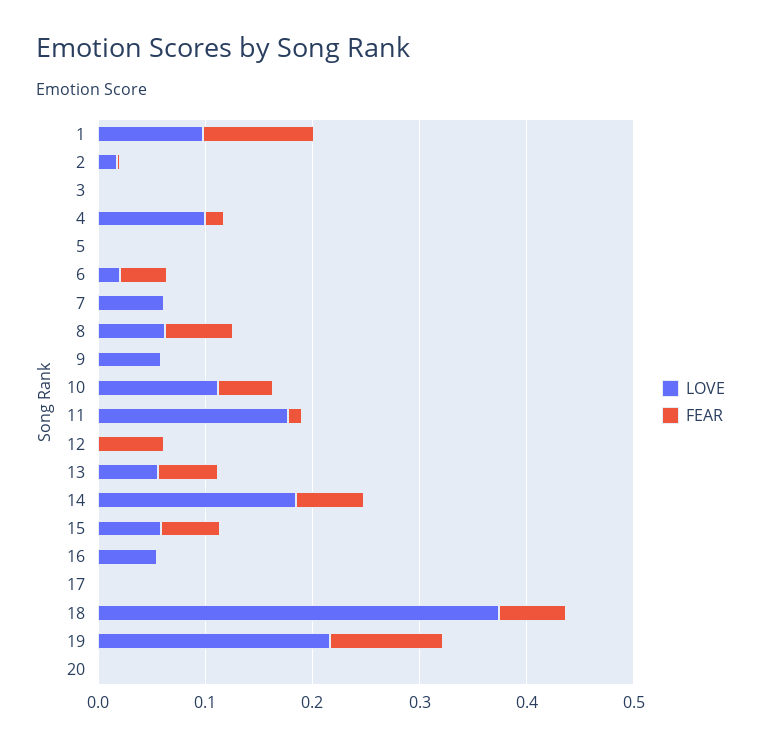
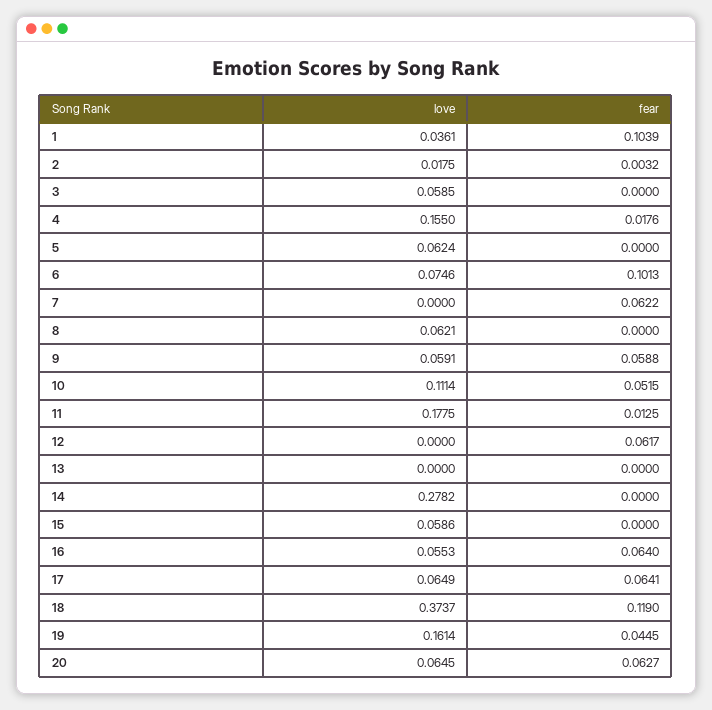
  {
    "LOVE": {
-     "1": 0.1,
+     "1": 0.0361,
      "2": 0.0175,
-     "3": 0,
+     "3": 0.0585,
-     "4": 0.1,
+     "4": 0.155,
-     "5": 0,
+     "5": 0.0624,
-     "6": 0.02,
+     "6": 0.0746,
-     "7": 0.06,
+     "7": 0,
      "8": 0.0621,
      "9": 0.0591,
      "10": 0.1114,
      "11": 0.1775,
      "12": 0,
-     "13": 0.06,
+     "13": 0,
-     "14": 0.18,
+     "14": 0.2782,
      "15": 0.0586,
      "16": 0.0553,
-     "17": 0,
+     "17": 0.0649,
      "18": 0.3737,
-     "19": 0.22,
+     "19": 0.1614,
-     "20": 0
+     "20": 0.0645
    },
    "FEAR": {
      "1": 0.1039,
      "2": 0.0032,
      "3": 0,
      "4": 0.0176,
      "5": 0,
-     "6": 0.04,
+     "6": 0.1013,
-     "7": 0,
+     "7": 0.0622,
-     "8": 0.06,
+     "8": 0,
-     "9": 0,
+     "9": 0.0588,
      "10": 0.0515,
      "11": 0.0125,
      "12": 0.0617,
-     "13": 0.06,
+     "13": 0,
-     "14": 0.06,
+     "14": 0,
-     "15": 0.06,
+     "15": 0,
-     "16": 0,
+     "16": 0.064,
-     "17": 0,
+     "17": 0.0641,
-     "18": 0.06,
+     "18": 0.119,
-     "19": 0.1,
+     "19": 0.0445,
-     "20": 0
+     "20": 0.0627
    }
  }

